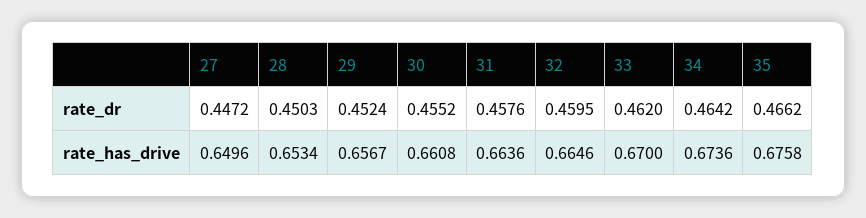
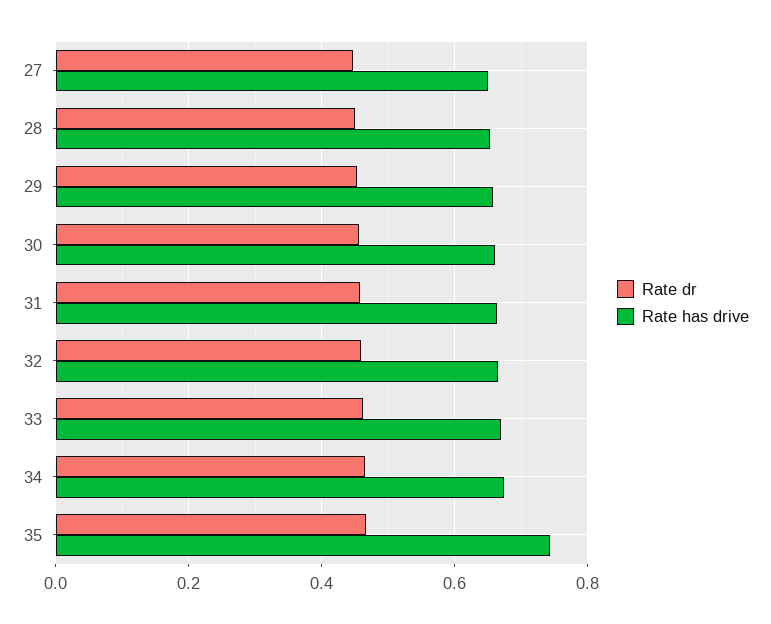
  {
    "rate_dr": {
      "27": 0.4472,
      "28": 0.4503,
      "29": 0.4524,
      "30": 0.4552,
      "31": 0.4576,
      "32": 0.4595,
      "33": 0.462,
      "34": 0.4642,
      "35": 0.4662
    },
    "rate_has_drive": {
      "27": 0.6496,
      "28": 0.6534,
      "29": 0.6567,
      "30": 0.6608,
      "31": 0.6636,
      "32": 0.6646,
      "33": 0.67,
      "34": 0.6736,
-     "35": 0.6758
+     "35": 0.74
    }
  }

